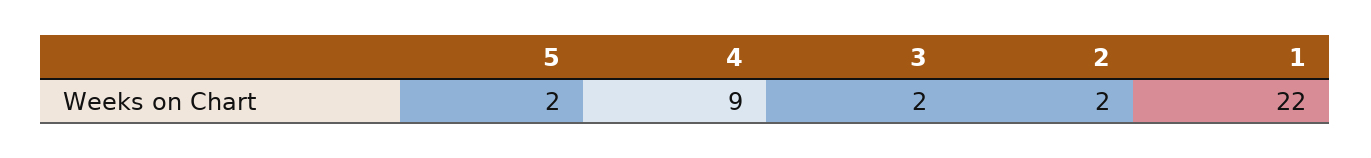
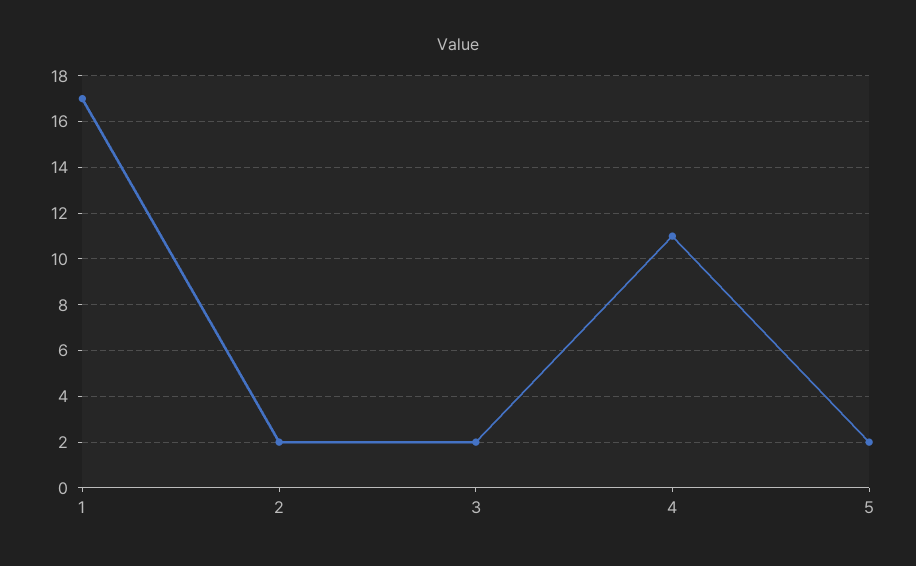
  {
    "5": 2,
-   "4": 9,
+   "4": 11,
    "3": 2,
    "2": 2,
-   "1": 22
+   "1": 17
  }

